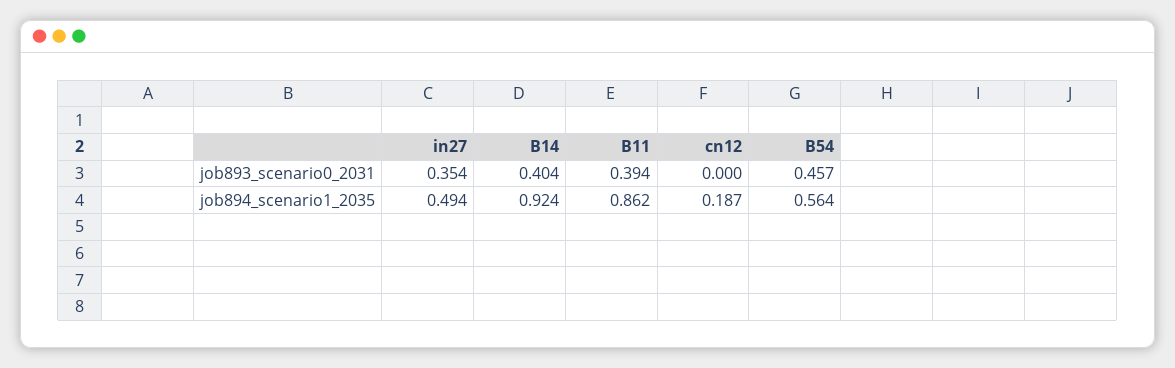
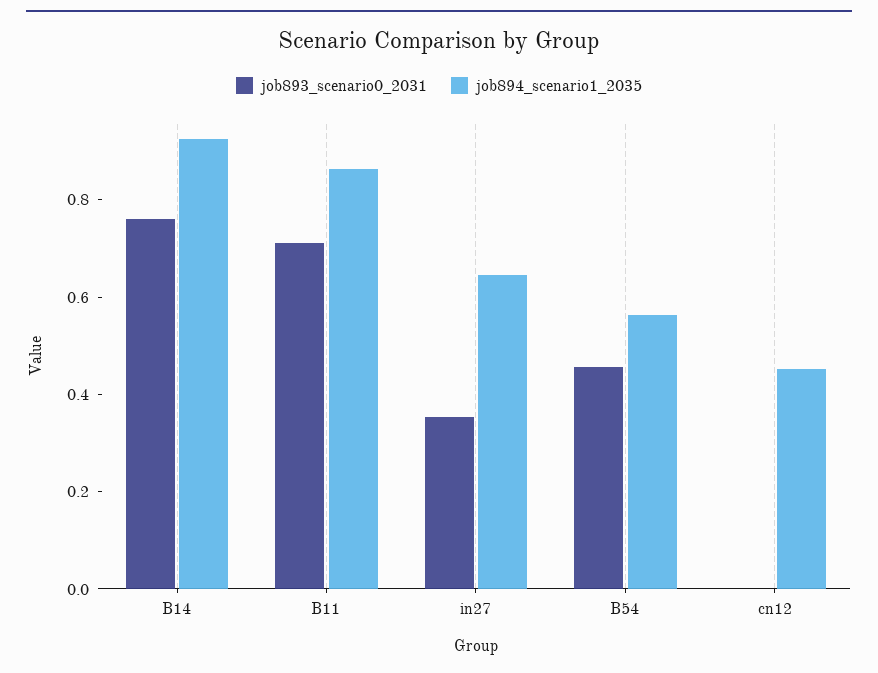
  {
    "job893_scenario0_2031": {
      "in27": 0.354,
-     "B14": 0.404,
+     "B14": 0.75,
-     "B11": 0.394,
+     "B11": 0.7,
      "cn12": 0,
      "B54": 0.457
    },
    "job894_scenario1_2035": {
-     "in27": 0.494,
+     "in27": 0.65,
      "B14": 0.924,
      "B11": 0.862,
-     "cn12": 0.187,
+     "cn12": 0.45,
      "B54": 0.564
    }
  }

